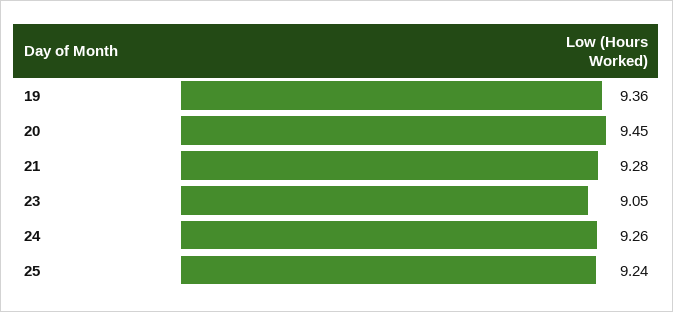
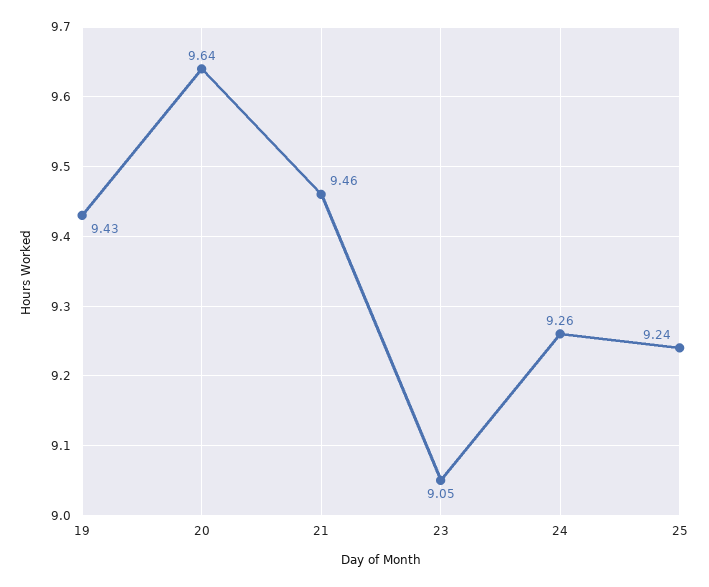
  {
-   "19": 9.36,
+   "19": 9.43,
-   "20": 9.45,
+   "20": 9.64,
-   "21": 9.28,
+   "21": 9.46,
    "23": 9.05,
    "24": 9.26,
    "25": 9.24
  }

